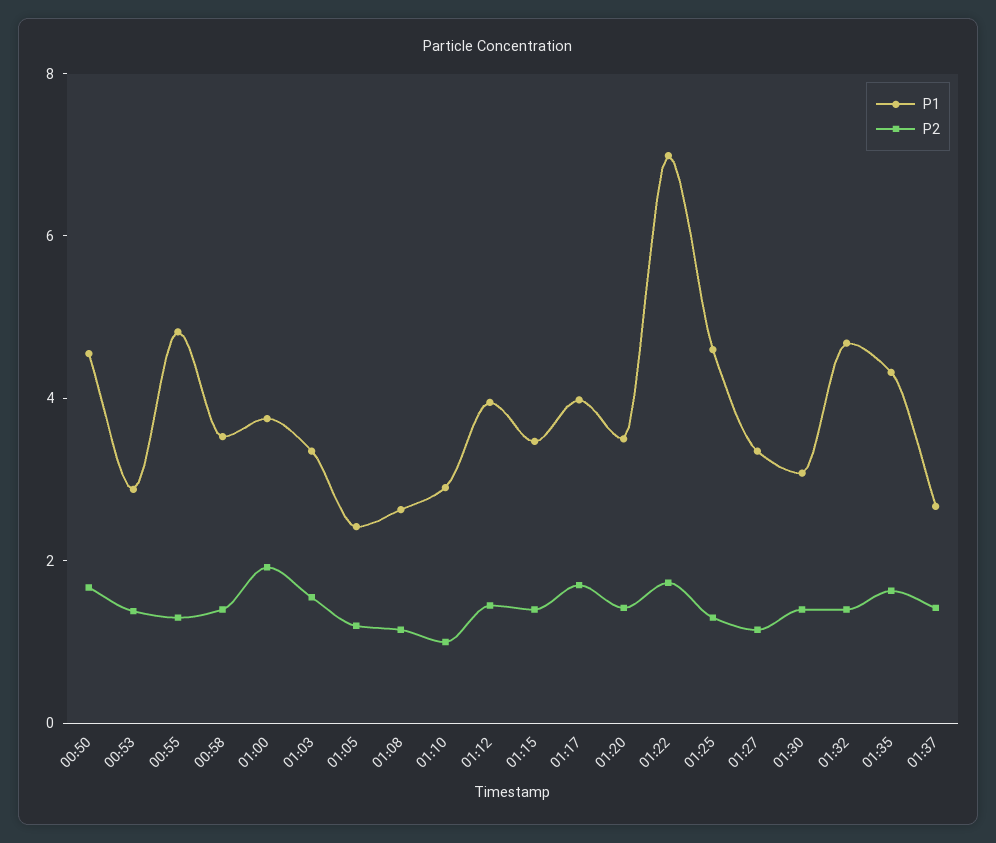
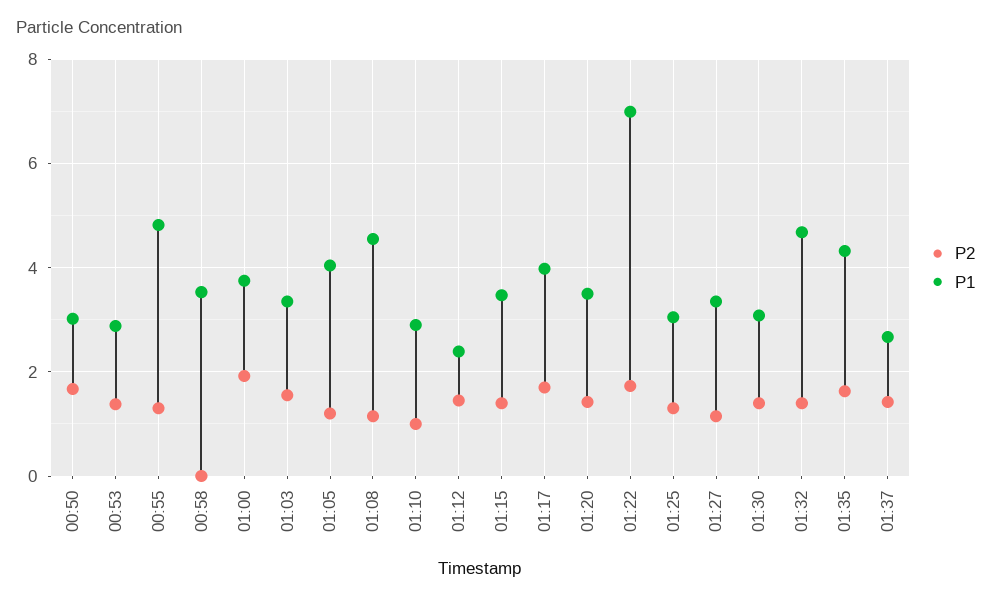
  {
    "P1": {
-     "00:50": 4.5,
+     "00:50": 3,
      "00:53": 2.8,
      "00:55": 4.8,
      "00:58": 3.6,
      "01:00": 3.8,
      "01:03": 3.4,
-     "01:05": 2.5,
+     "01:05": 4,
-     "01:08": 2.5,
+     "01:08": 4.6,
      "01:10": 3,
-     "01:12": 4,
+     "01:12": 2.4,
      "01:15": 3.4,
      "01:17": 4,
      "01:20": 3.6,
      "01:22": 7,
-     "01:25": 4.5,
+     "01:25": 3,
      "01:27": 3.4,
      "01:30": 3,
      "01:32": 4.6,
      "01:35": 4.4,
      "01:37": 2.6
    },
    "P2": {
      "00:50": 1.6,
      "00:53": 1.4,
      "00:55": 1.4,
-     "00:58": 1.5,
+     "00:58": 0,
      "01:00": 2,
      "01:03": 1.6,
      "01:05": 1.2,
      "01:08": 1.2,
      "01:10": 1,
      "01:12": 1.4,
      "01:15": 1.4,
      "01:17": 1.8,
      "01:20": 1.4,
      "01:22": 1.8,
      "01:25": 1.4,
      "01:27": 1.2,
      "01:30": 1.4,
      "01:32": 1.4,
      "01:35": 1.6,
      "01:37": 1.4
    }
  }

